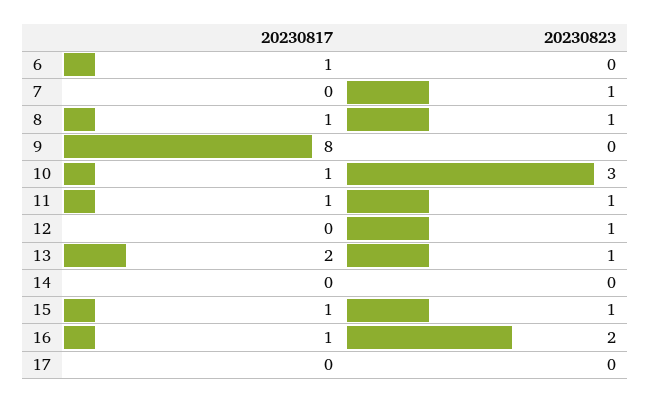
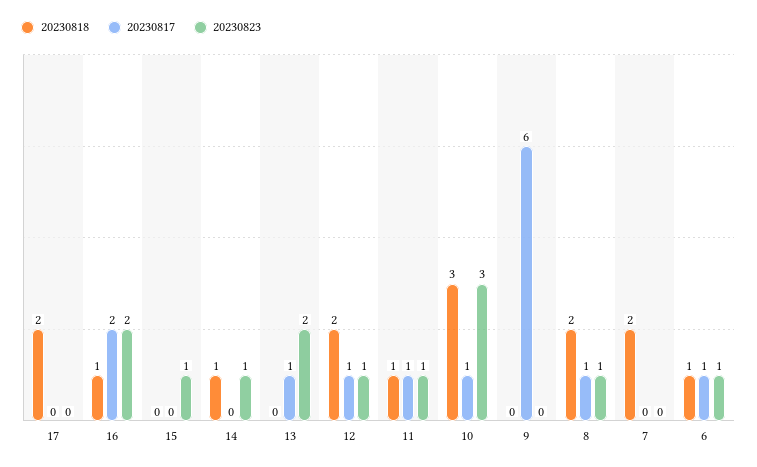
  {
    "20230817": {
      "6": 1,
      "7": 0,
      "8": 1,
-     "9": 8,
+     "9": 6,
      "10": 1,
      "11": 1,
-     "12": 0,
+     "12": 1,
-     "13": 2,
+     "13": 1,
      "14": 0,
-     "15": 1,
+     "15": 0,
-     "16": 1,
+     "16": 2,
      "17": 0
    },
    "20230823": {
-     "6": 0,
+     "6": 1,
-     "7": 1,
+     "7": 0,
      "8": 1,
      "9": 0,
      "10": 3,
      "11": 1,
      "12": 1,
-     "13": 1,
+     "13": 2,
-     "14": 0,
+     "14": 1,
      "15": 1,
      "16": 2,
      "17": 0
-   }
+   },
+   "20230818": {
+     "17": 2,
+     "16": 1,
+     "15": 0,
+     "14": 1,
+     "13": 0,
+     "12": 2,
+     "11": 1,
+     "10": 3,
+     "9": 0,
+     "8": 2,
+     "7": 2,
+     "6": 1
+   }
  }

